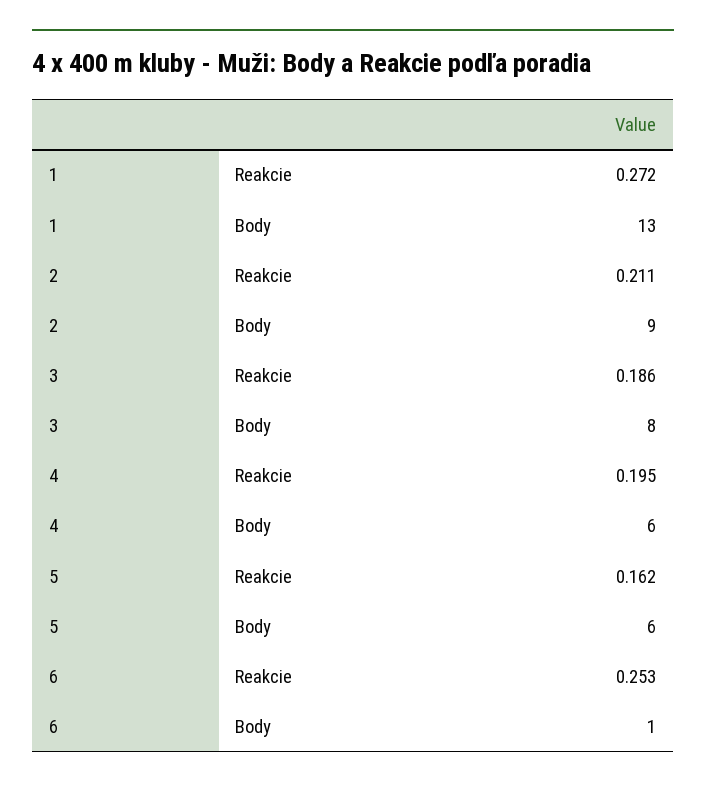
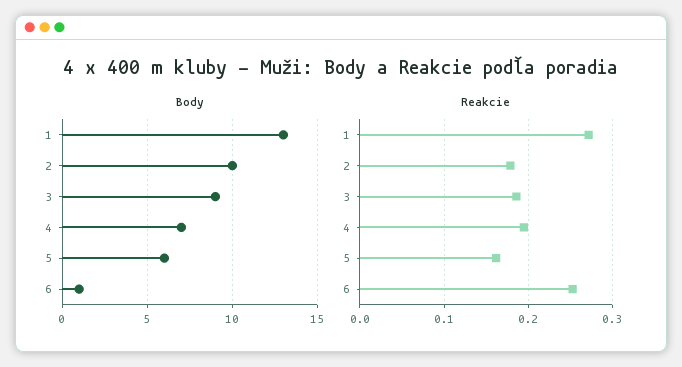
  {
    "Reakcie": {
      "1": 0.272,
-     "2": 0.211,
+     "2": 0.18,
      "3": 0.186,
      "4": 0.195,
      "5": 0.162,
      "6": 0.253
    },
    "Body": {
      "1": 13,
-     "2": 9,
+     "2": 10,
-     "3": 8,
+     "3": 9,
-     "4": 6,
+     "4": 7,
      "5": 6,
      "6": 1
    }
  }

